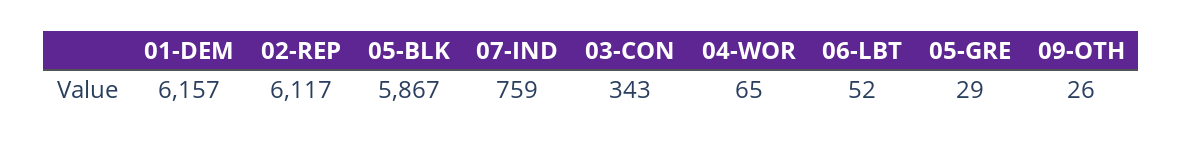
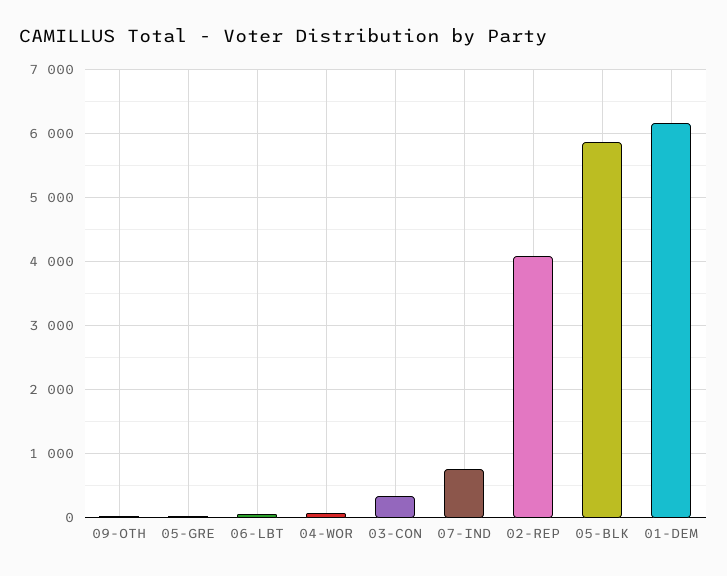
  {
    "01-DEM": 6157,
-   "02-REP": 6117,
+   "02-REP": 4100,
    "05-BLK": 5867,
    "07-IND": 759,
    "03-CON": 343,
    "04-WOR": 65,
    "06-LBT": 52,
    "05-GRE": 29,
    "09-OTH": 26
  }

